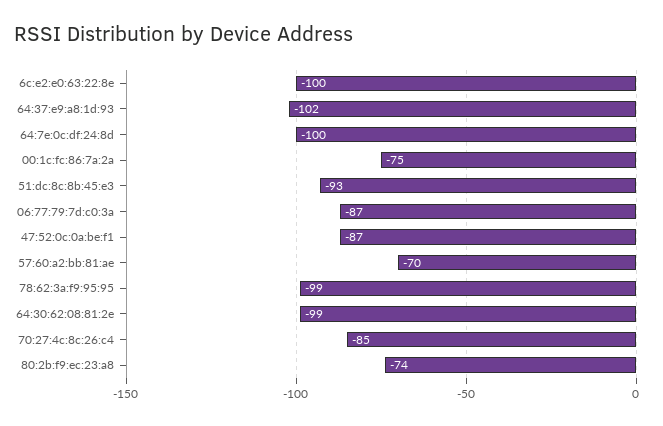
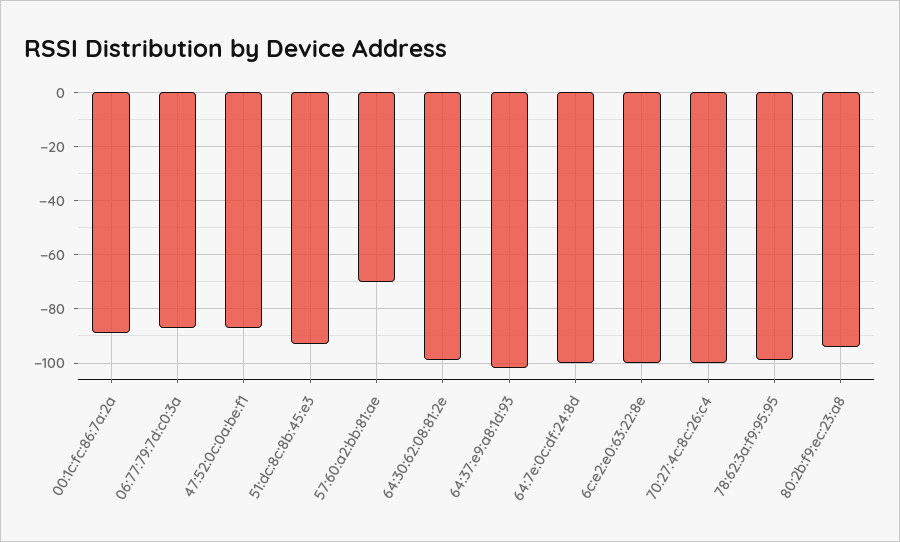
  {
    "6c:e2:e0:63:22:8e": -100,
    "64:37:e9:a8:1d:93": -102,
    "64:7e:0c:df:24:8d": -100,
-   "00:1c:fc:86:7a:2a": -75,
+   "00:1c:fc:86:7a:2a": -90,
    "51:dc:8c:8b:45:e3": -93,
    "06:77:79:7d:c0:3a": -87,
    "47:52:0c:0a:be:f1": -87,
    "57:60:a2:bb:81:ae": -70,
    "78:62:3a:f9:95:95": -99,
    "64:30:62:08:81:2e": -99,
-   "70:27:4c:8c:26:c4": -85,
+   "70:27:4c:8c:26:c4": -100,
-   "80:2b:f9:ec:23:a8": -74
+   "80:2b:f9:ec:23:a8": -95
  }

